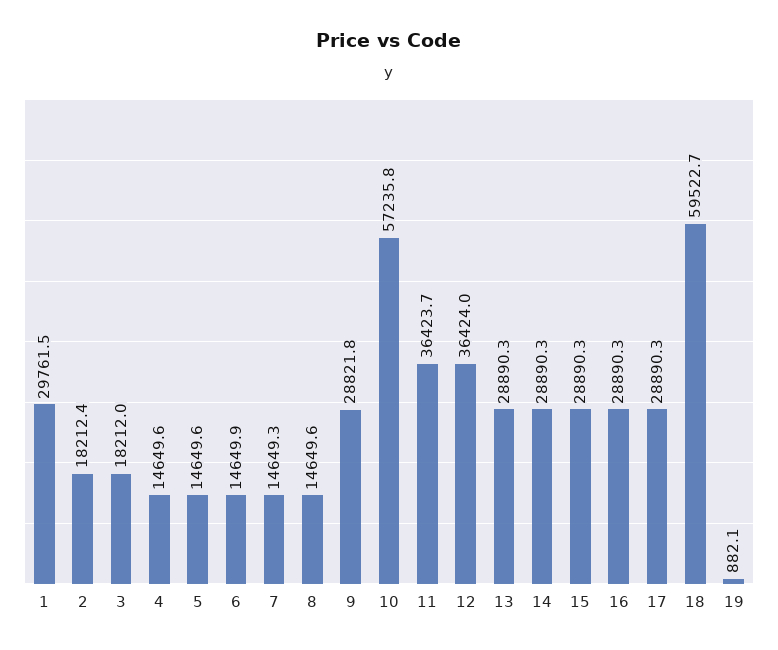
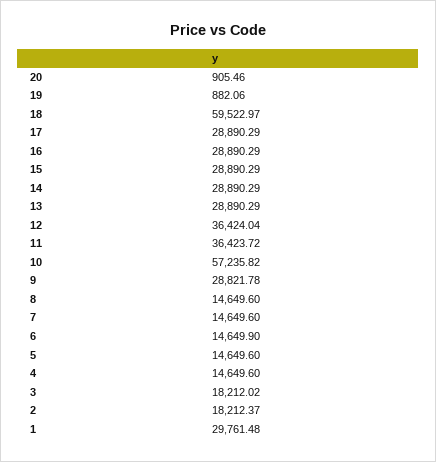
  {
    "1": 29761.48,
    "2": 18212.37,
    "3": 18212.02,
    "4": 14649.6,
    "5": 14649.6,
    "6": 14649.9,
-   "7": 14649.3,
+   "7": 14649.6,
    "8": 14649.6,
    "9": 28821.78,
    "10": 57235.82,
    "11": 36423.72,
    "12": 36424.04,
    "13": 28890.29,
    "14": 28890.29,
    "15": 28890.29,
    "16": 28890.29,
    "17": 28890.29,
-   "18": 59522.7,
+   "18": 59522.97,
-   "19": 882.06
+   "19": 882.06,
+   "20": 905.46
  }

